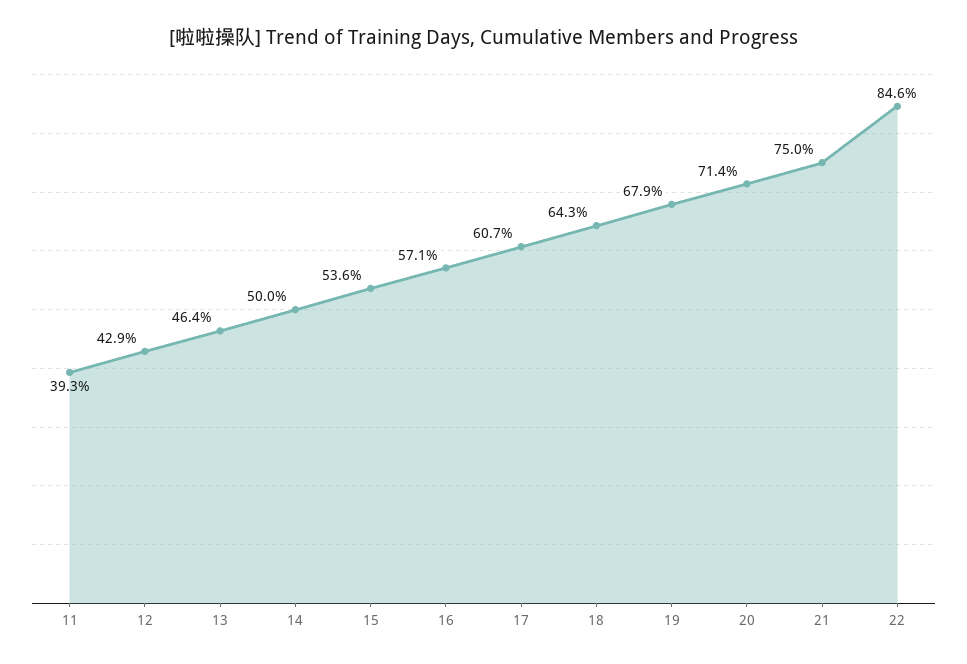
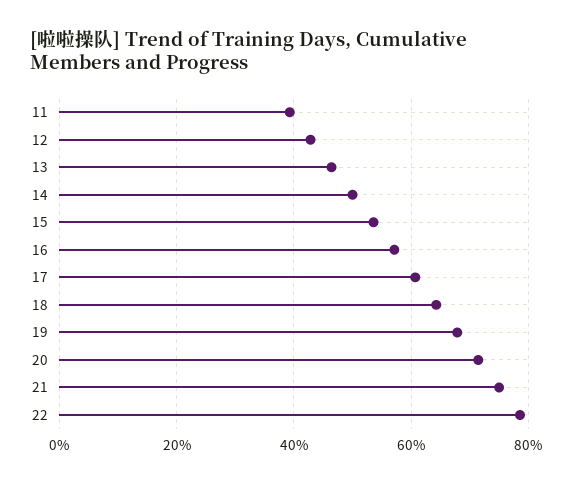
  {
    "11": 39.3,
    "12": 42.9,
    "13": 46.4,
    "14": 50,
    "15": 53.6,
    "16": 57.1,
    "17": 60.7,
    "18": 64.3,
    "19": 67.9,
    "20": 71.4,
    "21": 75,
-   "22": 84.6
+   "22": 78
  }

